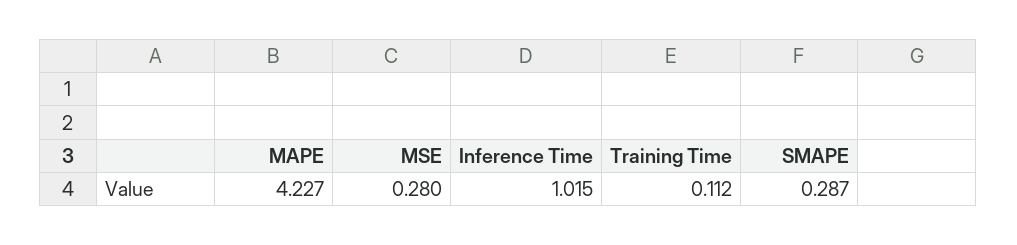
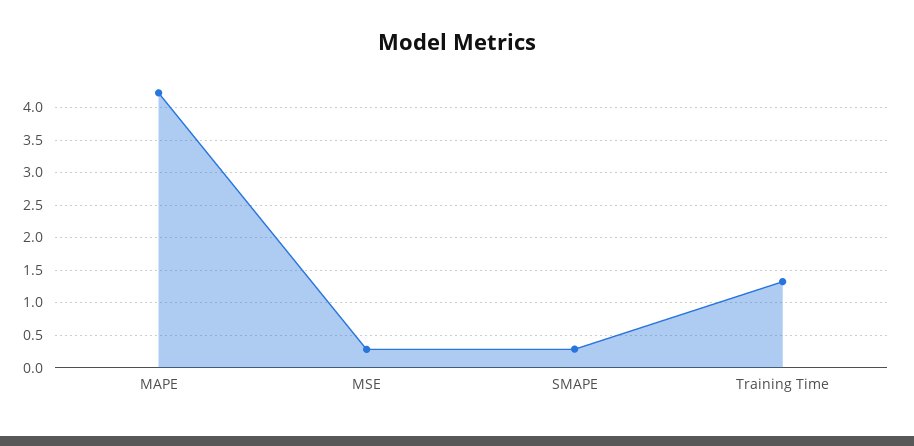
  {
    "MAPE": 4.227,
    "MSE": 0.28,
-   "Inference Time": 1.015,
-   "Training Time": 0.112,
+   "Training Time": 1.3,
    "SMAPE": 0.287
  }

